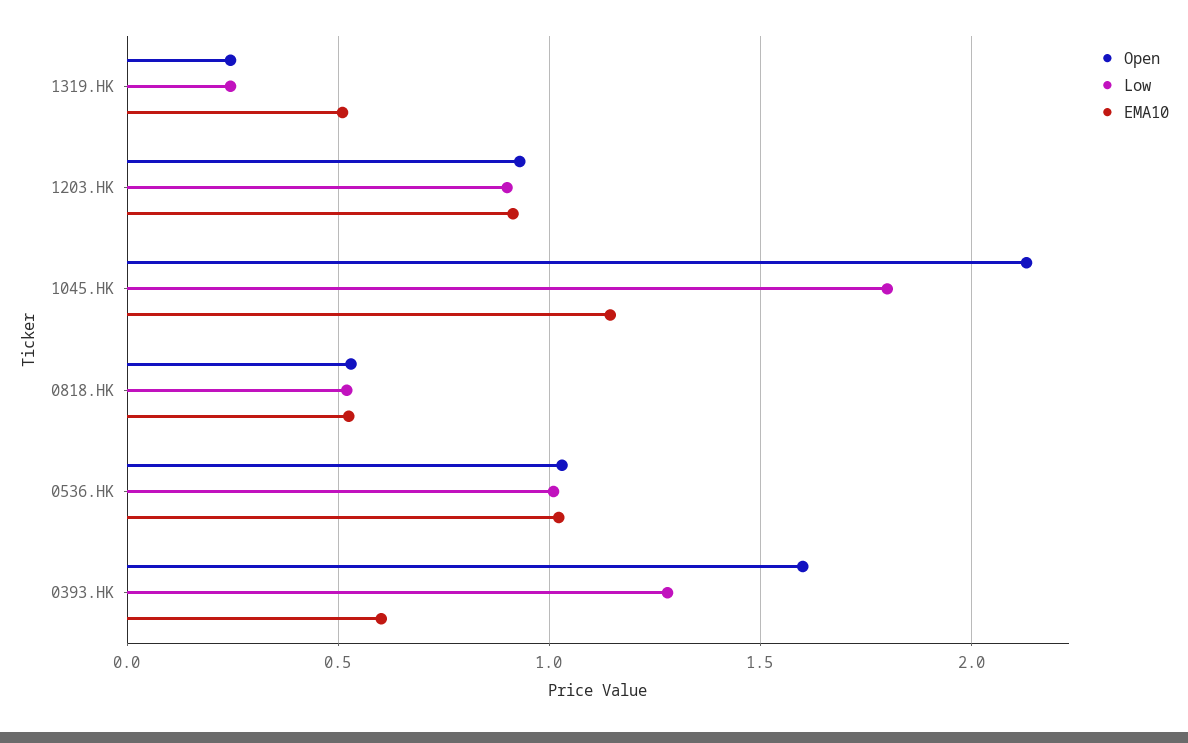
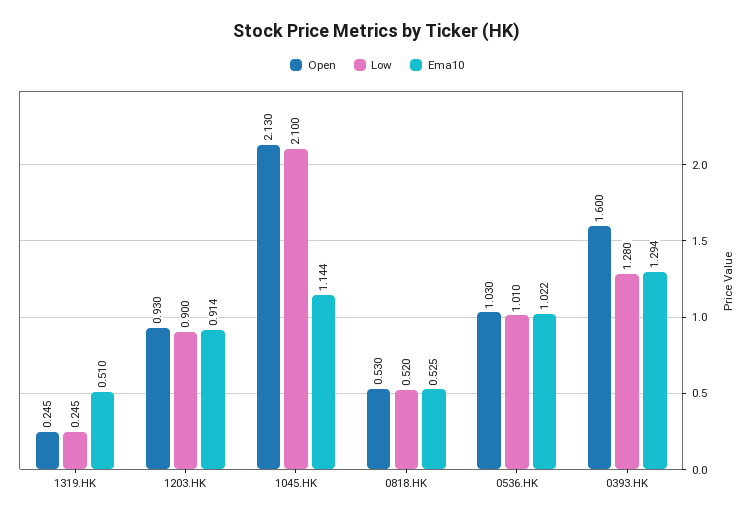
  {
    "Open": {
      "1319.HK": 0.245,
      "1203.HK": 0.93,
      "1045.HK": 2.13,
      "0818.HK": 0.53,
      "0536.HK": 1.03,
      "0393.HK": 1.6
    },
    "Low": {
      "1319.HK": 0.245,
      "1203.HK": 0.9,
-     "1045.HK": 1.8,
+     "1045.HK": 2.1,
      "0818.HK": 0.52,
      "0536.HK": 1.01,
      "0393.HK": 1.28
    },
    "EMA10": {
      "1319.HK": 0.51,
      "1203.HK": 0.914,
      "1045.HK": 1.144,
      "0818.HK": 0.525,
      "0536.HK": 1.022,
-     "0393.HK": 0.6
+     "0393.HK": 1.294
    }
  }

